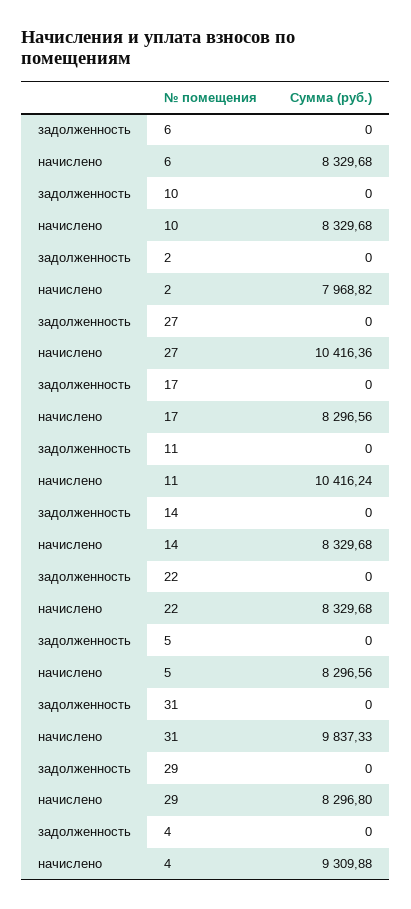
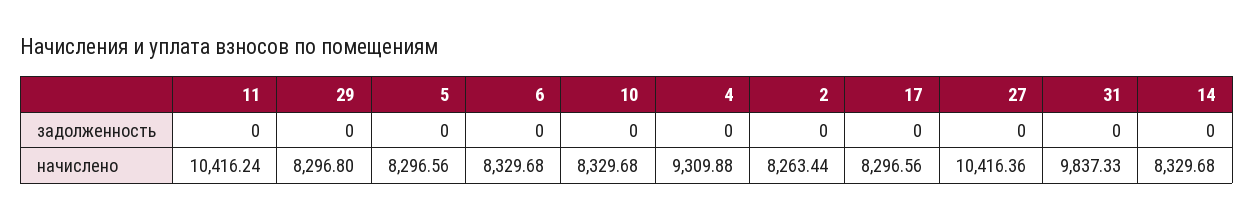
  {
    "задолженность": {
      "6": 0,
      "10": 0,
      "2": 0,
      "27": 0,
      "17": 0,
      "11": 0,
      "14": 0,
-     "22": 0,
      "5": 0,
      "31": 0,
      "29": 0,
      "4": 0
    },
    "начислено": {
      "6": 8329.68,
      "10": 8329.68,
-     "2": 7968.82,
+     "2": 8263.44,
      "27": 10416.36,
      "17": 8296.56,
      "11": 10416.24,
      "14": 8329.68,
-     "22": 8329.68,
      "5": 8296.56,
      "31": 9837.33,
      "29": 8296.8,
      "4": 9309.88
    }
  }

